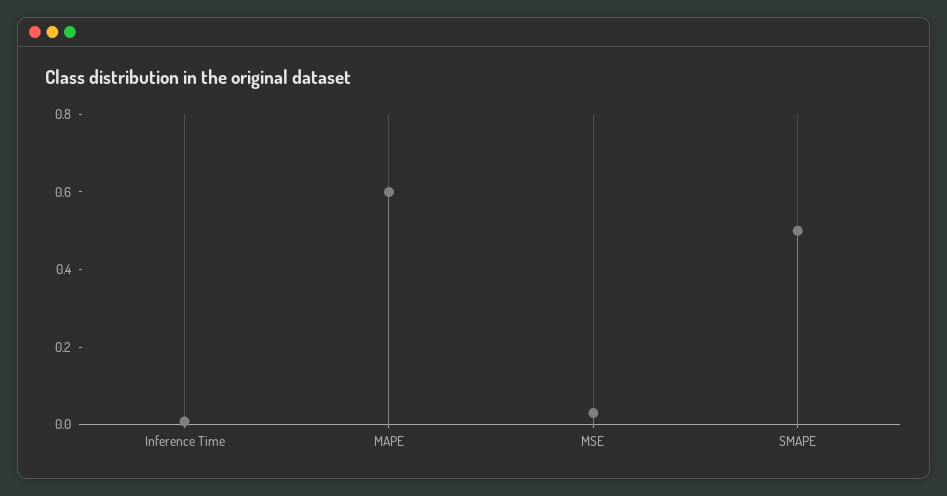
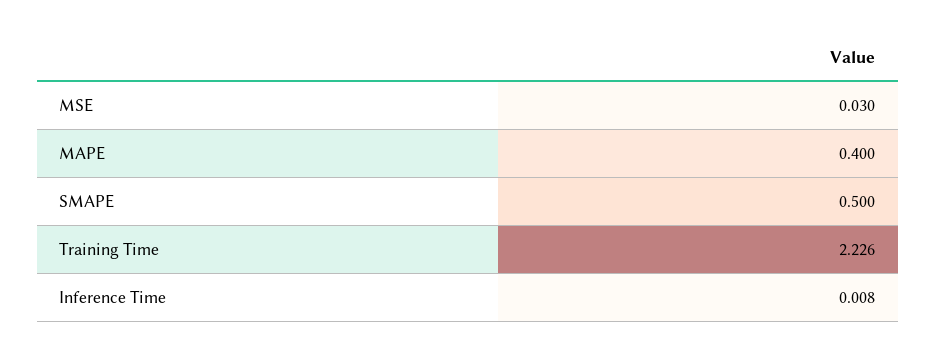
  {
    "Inference Time": 0.008,
-   "MAPE": 0.6,
+   "MAPE": 0.4,
    "MSE": 0.03,
-   "SMAPE": 0.5
+   "SMAPE": 0.5,
+   "Training Time": 2.226
  }

